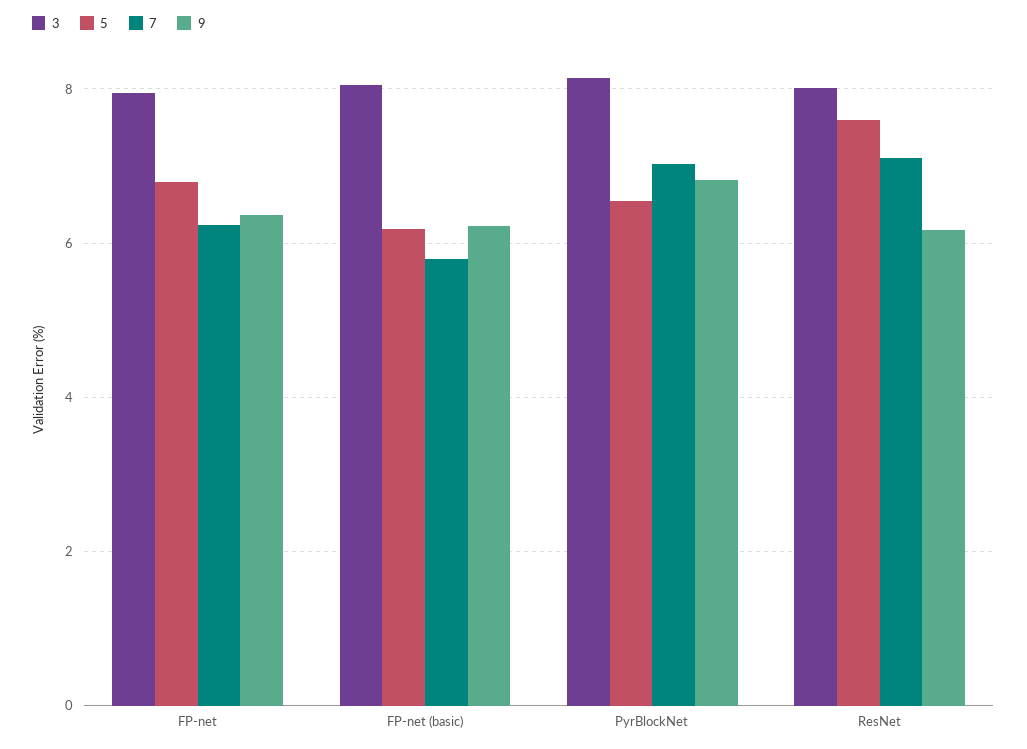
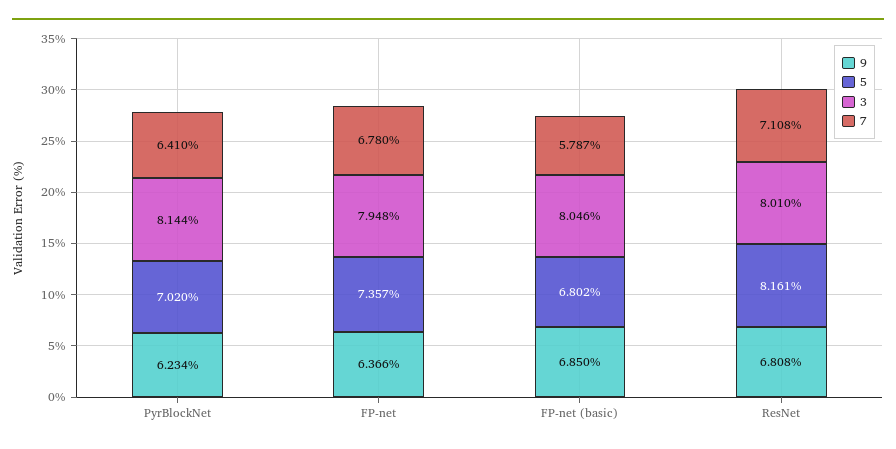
  {
    "3": {
      "FP-net": 7.948,
      "FP-net (basic)": 8.046,
      "PyrBlockNet": 8.144,
      "ResNet": 8.01
    },
    "5": {
-     "FP-net": 6.8,
+     "FP-net": 7.357,
-     "FP-net (basic)": 6.2,
+     "FP-net (basic)": 6.802,
-     "PyrBlockNet": 6.6,
+     "PyrBlockNet": 7.02,
-     "ResNet": 7.6
+     "ResNet": 8.161
    },
    "7": {
-     "FP-net": 6.2,
+     "FP-net": 6.78,
      "FP-net (basic)": 5.787,
-     "PyrBlockNet": 7,
+     "PyrBlockNet": 6.41,
      "ResNet": 7.108
    },
    "9": {
      "FP-net": 6.366,
-     "FP-net (basic)": 6.2,
+     "FP-net (basic)": 6.85,
-     "PyrBlockNet": 6.8,
+     "PyrBlockNet": 6.234,
-     "ResNet": 6.2
+     "ResNet": 6.808
    }
  }

